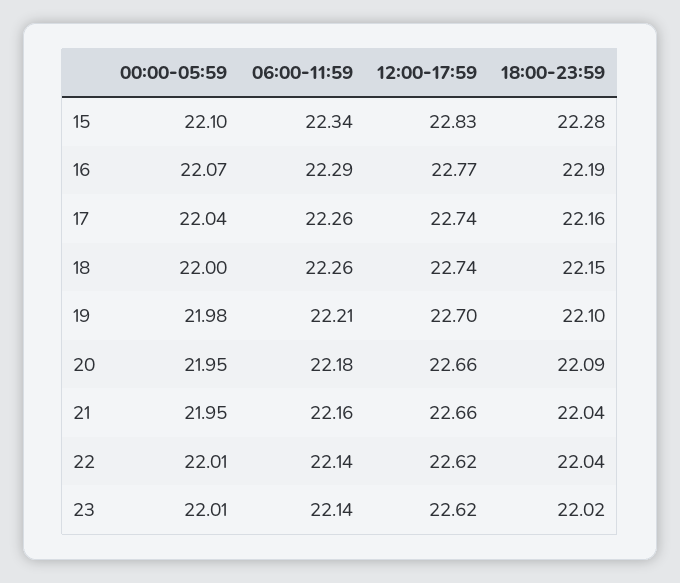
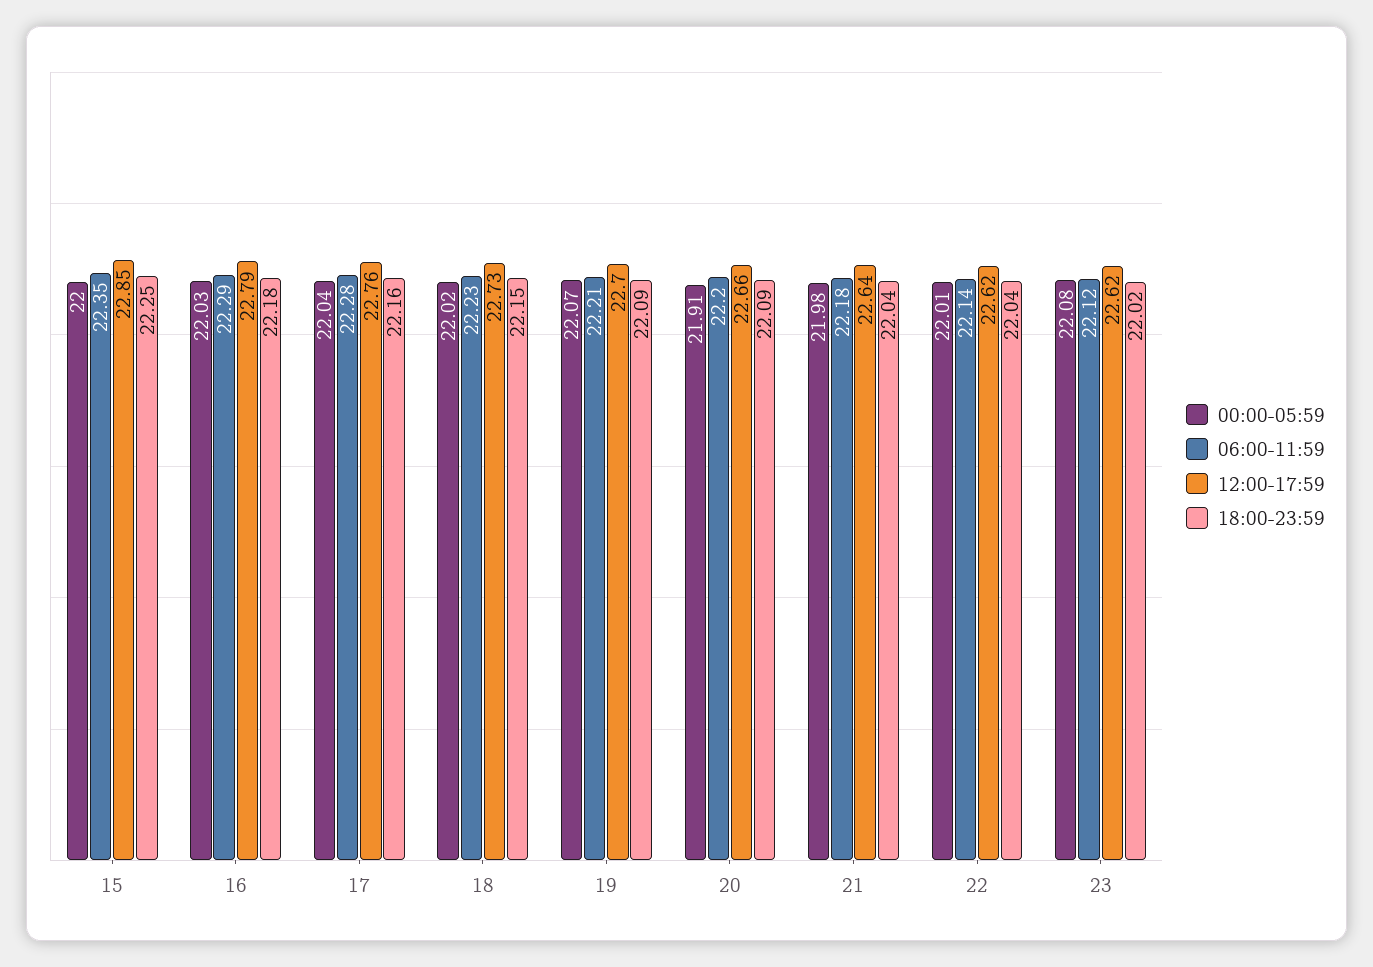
  {
    "00:00-05:59": {
-     "15": 22.1,
+     "15": 22,
-     "16": 22.07,
+     "16": 22.03,
      "17": 22.04,
-     "18": 22,
+     "18": 22.02,
-     "19": 21.98,
+     "19": 22.07,
-     "20": 21.95,
+     "20": 21.91,
-     "21": 21.95,
+     "21": 21.98,
      "22": 22.01,
-     "23": 22.01
+     "23": 22.08
    },
    "06:00-11:59": {
-     "15": 22.34,
+     "15": 22.35,
      "16": 22.29,
-     "17": 22.26,
+     "17": 22.28,
-     "18": 22.26,
+     "18": 22.23,
      "19": 22.21,
-     "20": 22.18,
+     "20": 22.2,
-     "21": 22.16,
+     "21": 22.18,
      "22": 22.14,
-     "23": 22.14
+     "23": 22.12
    },
    "12:00-17:59": {
-     "15": 22.83,
+     "15": 22.85,
-     "16": 22.77,
+     "16": 22.79,
-     "17": 22.74,
+     "17": 22.76,
-     "18": 22.74,
+     "18": 22.73,
      "19": 22.7,
      "20": 22.66,
-     "21": 22.66,
+     "21": 22.64,
      "22": 22.62,
      "23": 22.62
    },
    "18:00-23:59": {
-     "15": 22.28,
+     "15": 22.25,
-     "16": 22.19,
+     "16": 22.18,
      "17": 22.16,
      "18": 22.15,
-     "19": 22.1,
+     "19": 22.09,
      "20": 22.09,
      "21": 22.04,
      "22": 22.04,
      "23": 22.02
    }
  }

